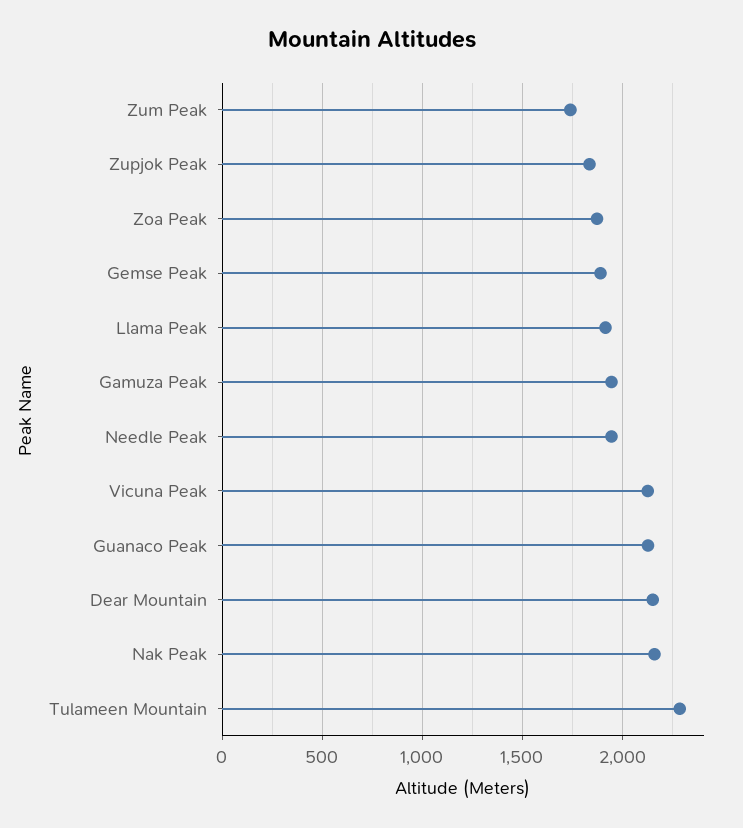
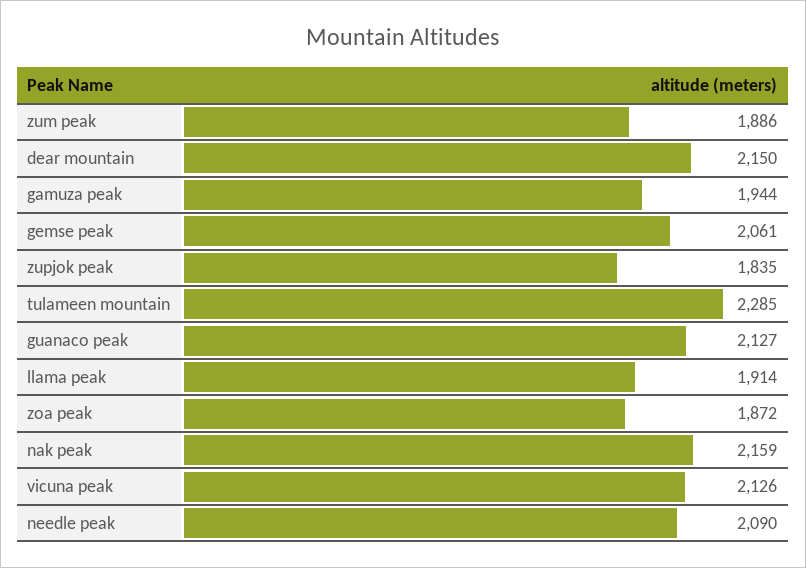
  {
-   "Zum Peak": 1750,
+   "Zum Peak": 1886,
    "Zupjok Peak": 1835,
    "Zoa Peak": 1872,
-   "Gemse Peak": 1900,
+   "Gemse Peak": 2061,
    "Llama Peak": 1914,
    "Gamuza Peak": 1944,
-   "Needle Peak": 1950,
+   "Needle Peak": 2090,
    "Vicuna Peak": 2126,
    "Guanaco Peak": 2127,
    "Dear Mountain": 2150,
    "Nak Peak": 2159,
    "Tulameen Mountain": 2285
  }

